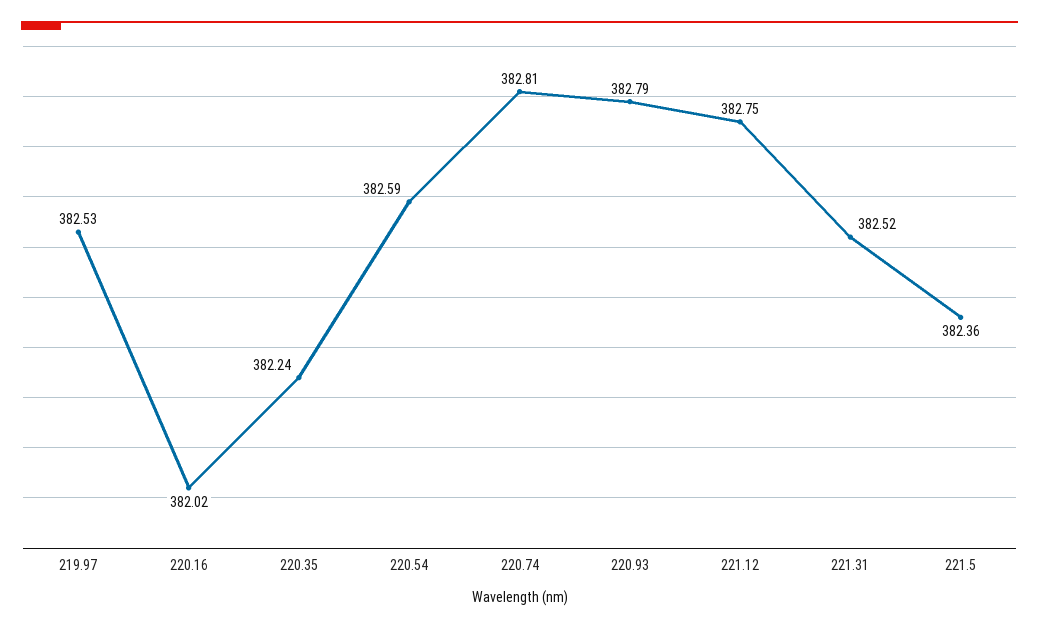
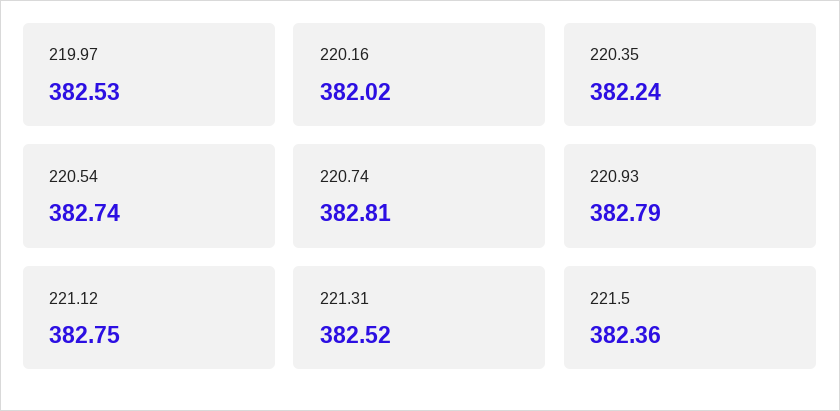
  {
    "219.97": 382.53,
    "220.16": 382.02,
    "220.35": 382.24,
-   "220.54": 382.59,
+   "220.54": 382.74,
    "220.74": 382.81,
    "220.93": 382.79,
    "221.12": 382.75,
    "221.31": 382.52,
    "221.5": 382.36
  }

